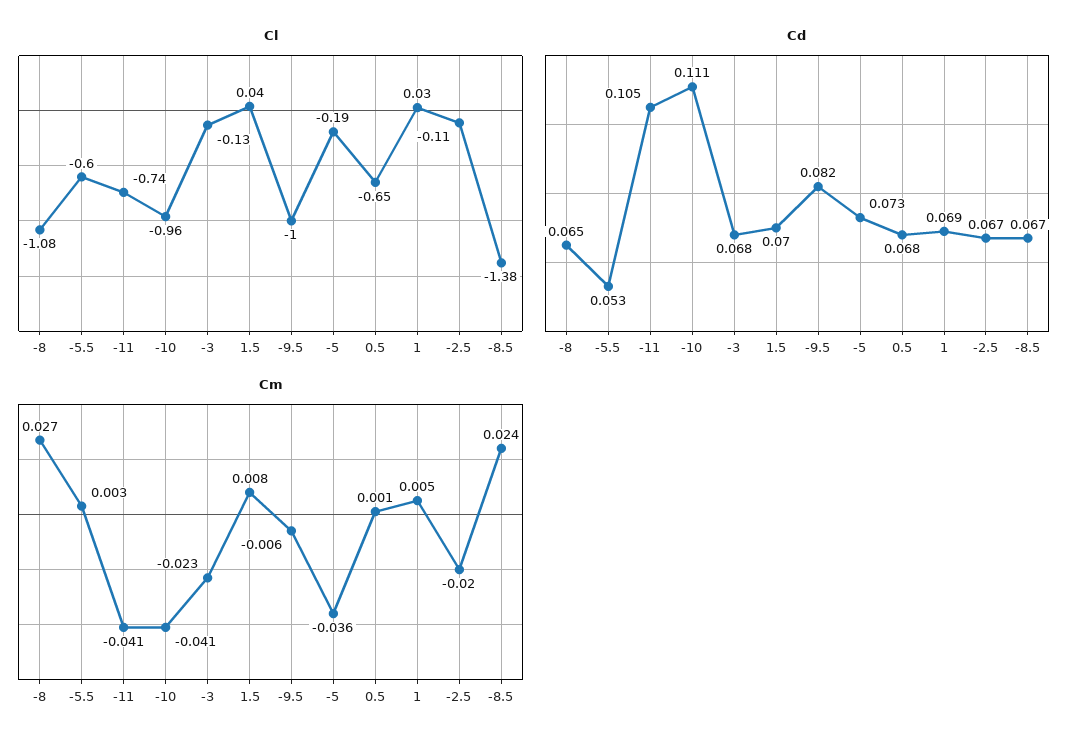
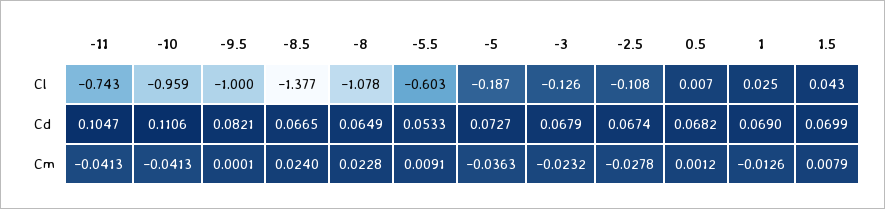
  {
    "Cl": {
      "-8": -1.078,
      "-5.5": -0.603,
      "-11": -0.743,
      "-10": -0.959,
      "-3": -0.126,
      "1.5": 0.043,
      "-9.5": -1,
      "-5": -0.187,
-     "0.5": -0.65,
+     "0.5": 0.007,
      "1": 0.025,
      "-2.5": -0.108,
      "-8.5": -1.377
    },
    "Cd": {
      "-8": 0.0649,
      "-5.5": 0.0533,
      "-11": 0.1047,
      "-10": 0.1106,
      "-3": 0.0679,
      "1.5": 0.0699,
      "-9.5": 0.0821,
      "-5": 0.0727,
      "0.5": 0.0682,
      "1": 0.069,
      "-2.5": 0.0674,
      "-8.5": 0.0665
    },
    "Cm": {
-     "-8": 0.027,
+     "-8": 0.0228,
-     "-5.5": 0.003,
+     "-5.5": 0.0091,
      "-11": -0.0413,
      "-10": -0.0413,
      "-3": -0.0232,
      "1.5": 0.0079,
-     "-9.5": -0.006,
+     "-9.5": 0.0001,
      "-5": -0.0363,
      "0.5": 0.0012,
-     "1": 0.005,
+     "1": -0.0126,
-     "-2.5": -0.02,
+     "-2.5": -0.0278,
      "-8.5": 0.024
    }
  }

